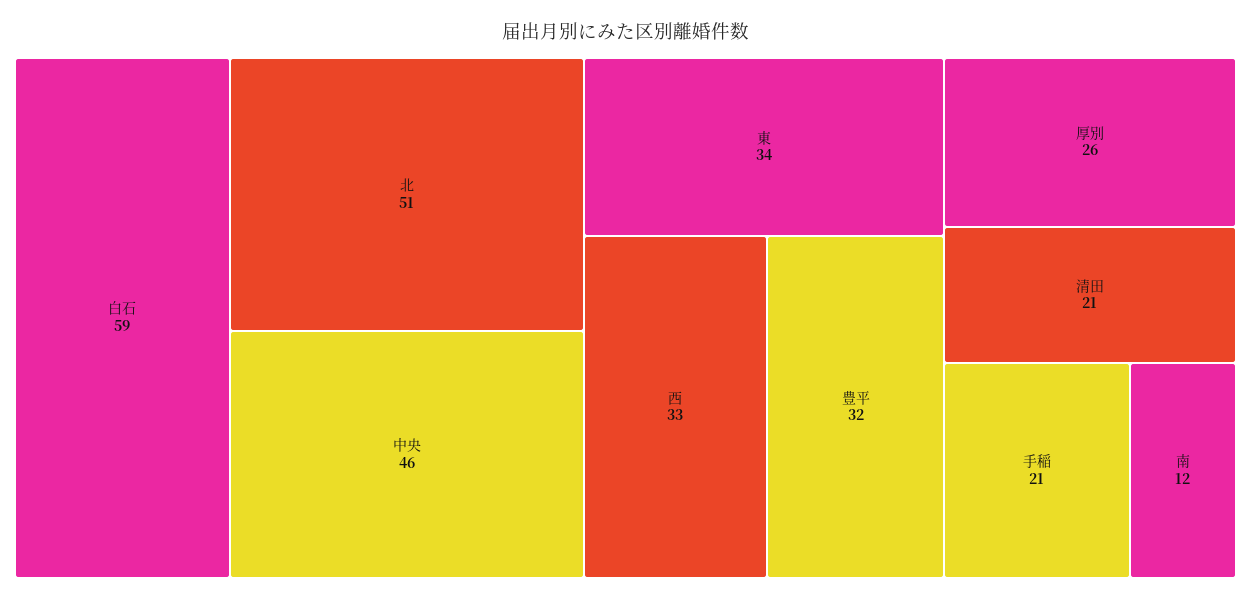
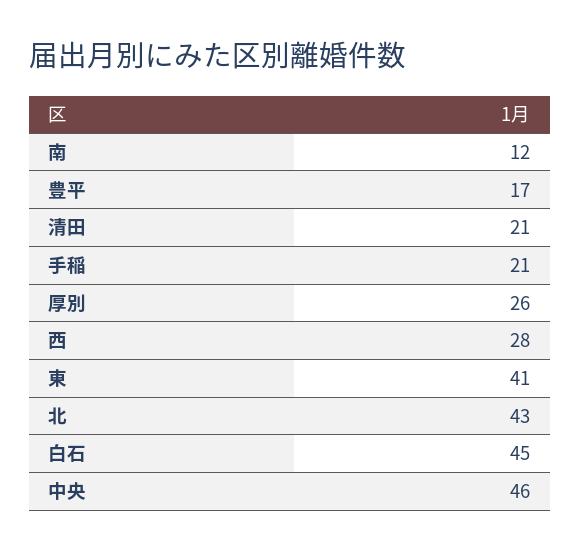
  {
-   "白石": 59,
+   "白石": 45,
-   "北": 51,
+   "北": 43,
    "中央": 46,
-   "東": 34,
+   "東": 41,
-   "西": 33,
+   "西": 28,
-   "豊平": 32,
+   "豊平": 17,
    "厚別": 26,
    "清田": 21,
    "手稲": 21,
    "南": 12
  }

